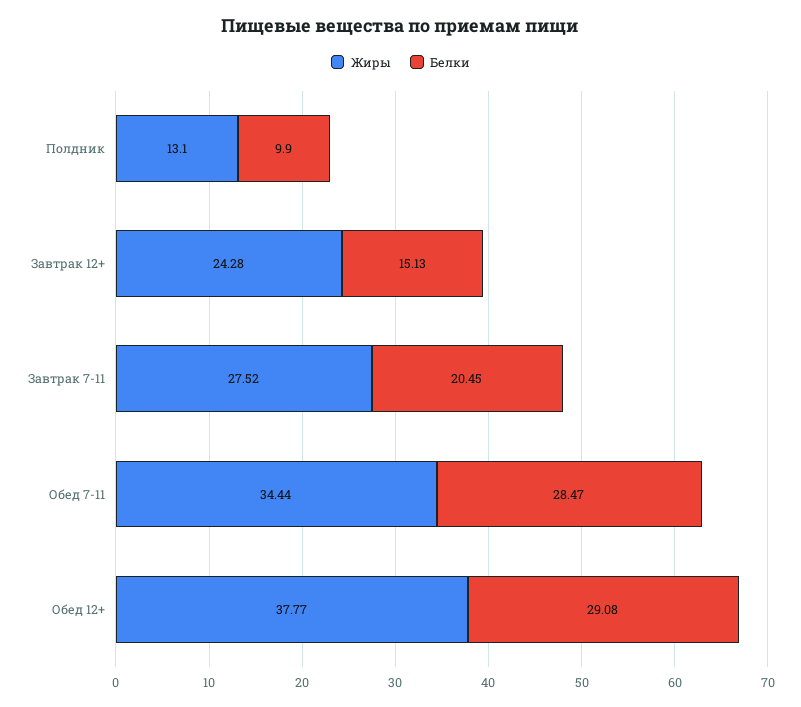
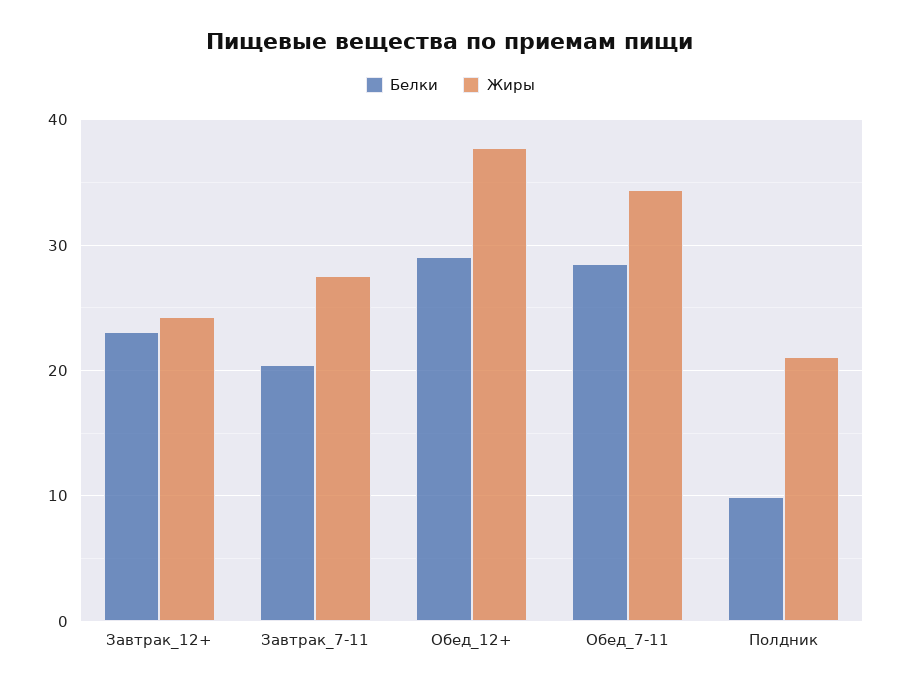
  {
    "Жиры": {
-     "Полдник": 13.1,
+     "Полдник": 21,
      "Завтрак 12+": 24.28,
      "Завтрак 7-11": 27.52,
      "Обед 7-11": 34.44,
      "Обед 12+": 37.77
    },
    "Белки": {
      "Полдник": 9.9,
-     "Завтрак 12+": 15.13,
+     "Завтрак 12+": 23,
      "Завтрак 7-11": 20.45,
      "Обед 7-11": 28.47,
      "Обед 12+": 29.08
    }
  }

